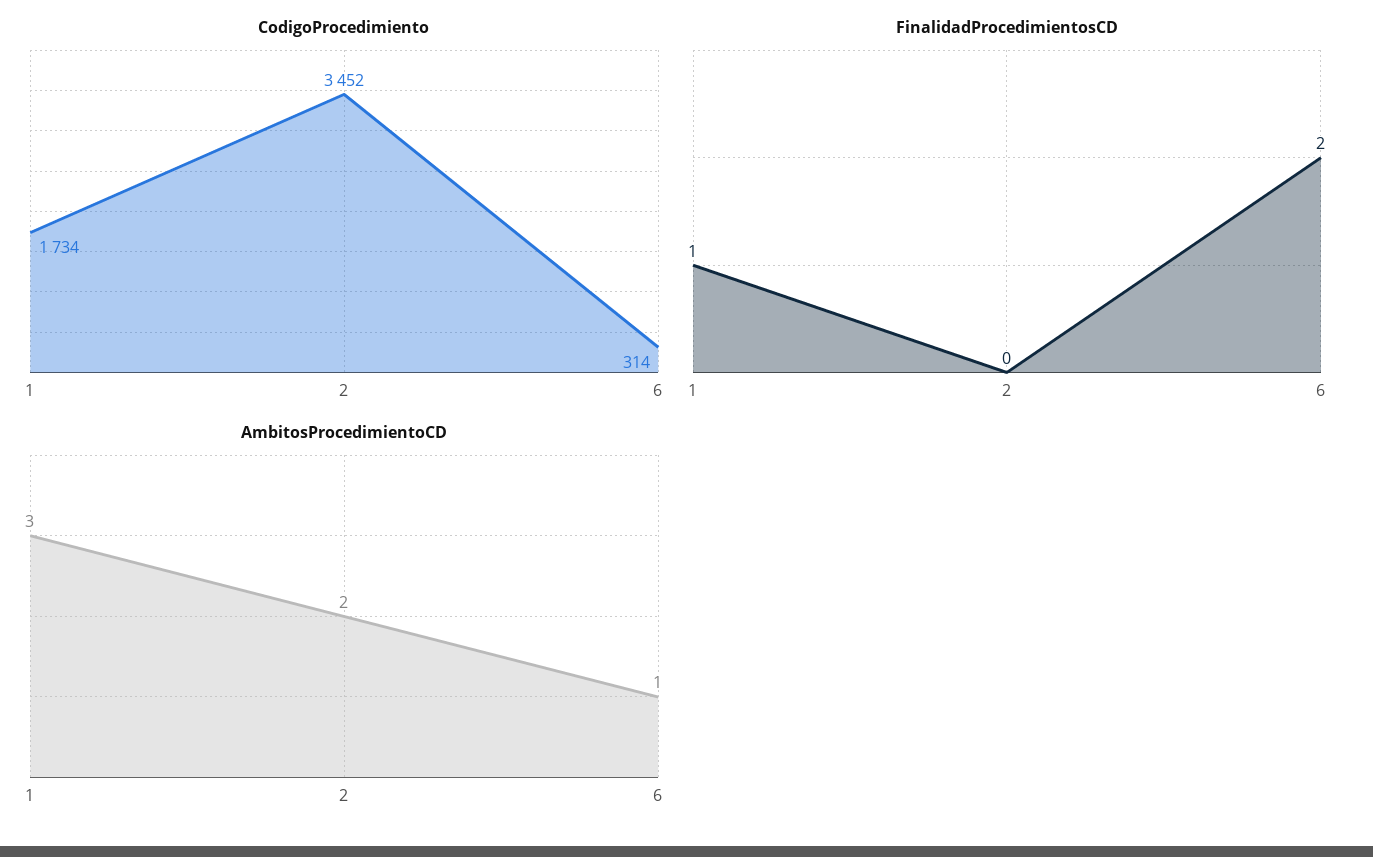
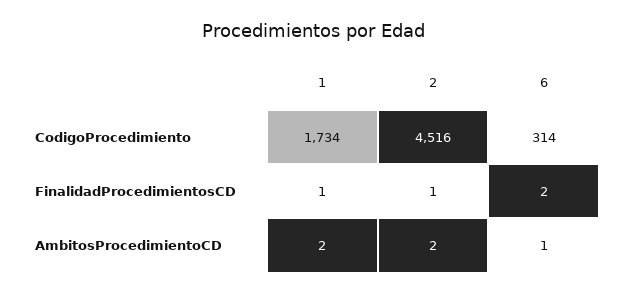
  {
    "CodigoProcedimiento": {
      "1": 1734,
-     "2": 3452,
+     "2": 4516,
      "6": 314
    },
    "FinalidadProcedimientosCD": {
      "1": 1,
-     "2": 0,
+     "2": 1,
      "6": 2
    },
    "AmbitosProcedimientoCD": {
-     "1": 3,
+     "1": 2,
      "2": 2,
      "6": 1
    }
  }

